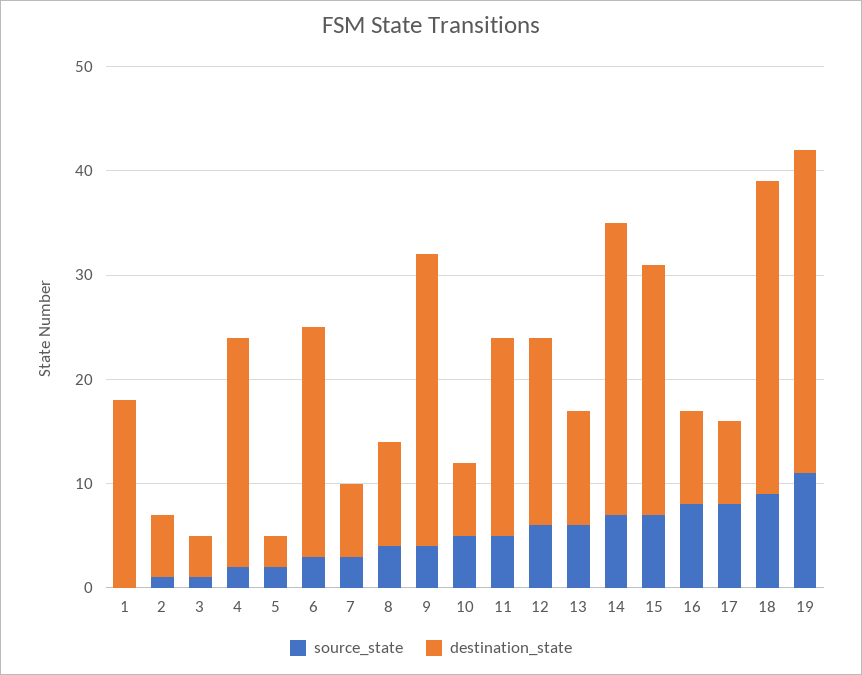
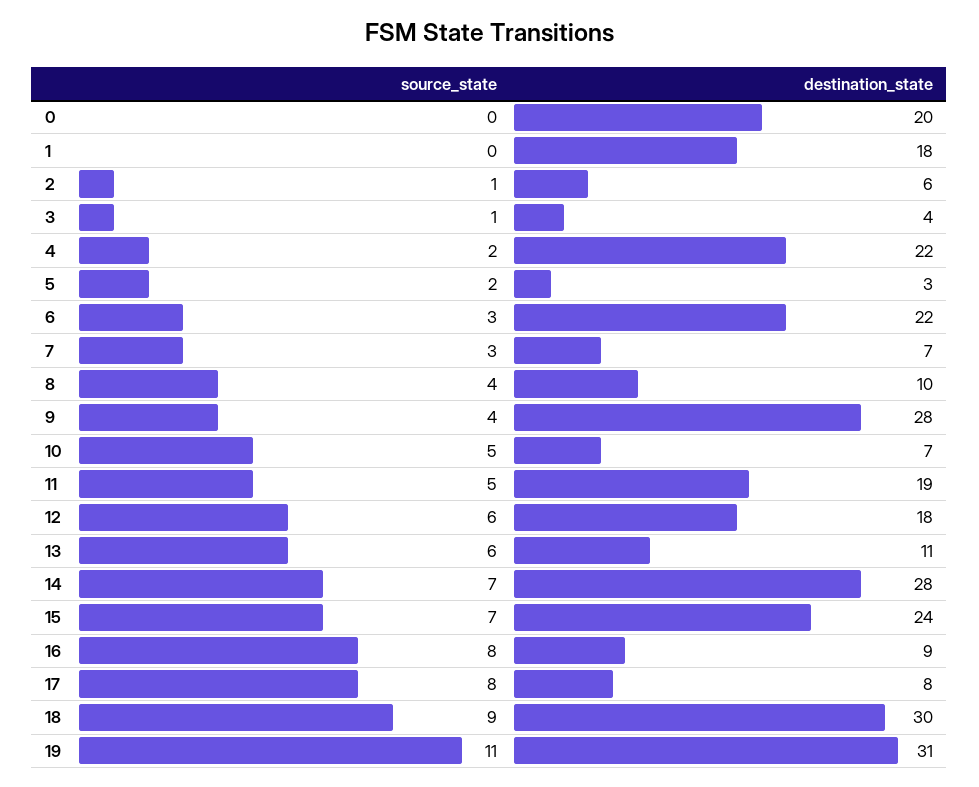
  {
    "source_state": {
      "1": 0,
      "2": 1,
      "3": 1,
      "4": 2,
      "5": 2,
      "6": 3,
      "7": 3,
      "8": 4,
      "9": 4,
      "10": 5,
      "11": 5,
      "12": 6,
      "13": 6,
      "14": 7,
      "15": 7,
      "16": 8,
      "17": 8,
      "18": 9,
-     "19": 11
+     "19": 11,
+     "0": 0
    },
    "destination_state": {
      "1": 18,
      "2": 6,
      "3": 4,
      "4": 22,
      "5": 3,
      "6": 22,
      "7": 7,
      "8": 10,
      "9": 28,
      "10": 7,
      "11": 19,
      "12": 18,
      "13": 11,
      "14": 28,
      "15": 24,
      "16": 9,
      "17": 8,
      "18": 30,
-     "19": 31
+     "19": 31,
+     "0": 20
    }
  }

